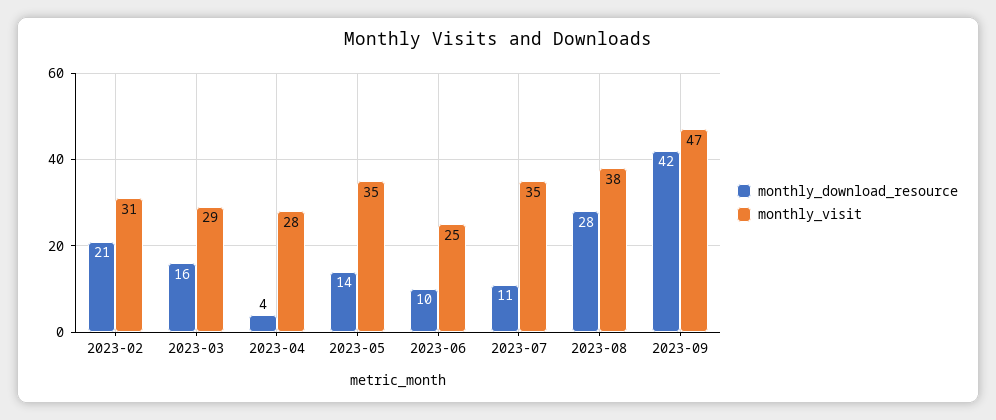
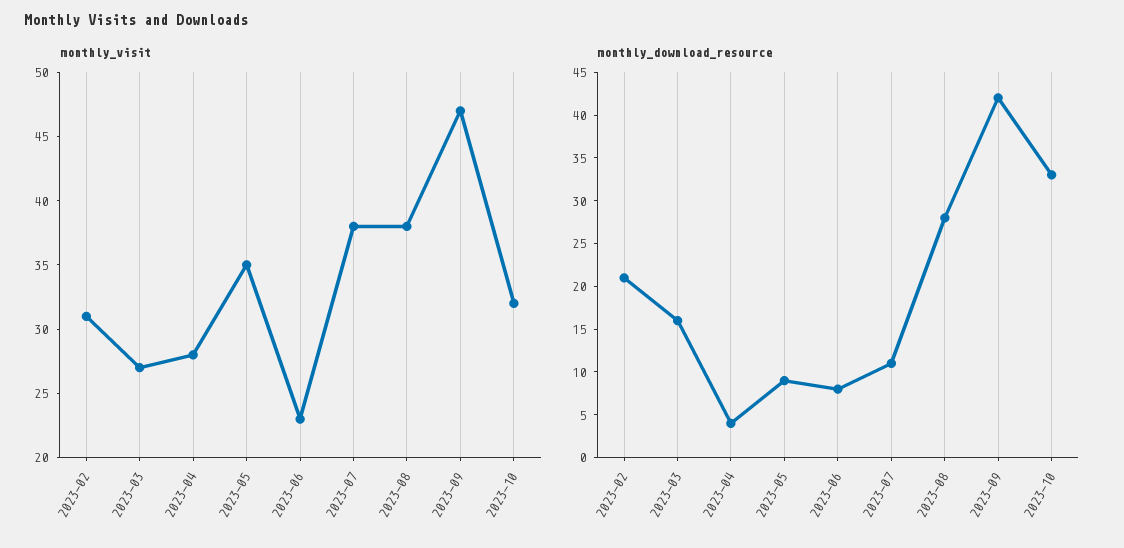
  {
    "monthly_download_resource": {
      "2023-02": 21,
      "2023-03": 16,
      "2023-04": 4,
-     "2023-05": 14,
+     "2023-05": 9,
-     "2023-06": 10,
+     "2023-06": 8,
      "2023-07": 11,
      "2023-08": 28,
-     "2023-09": 42
+     "2023-09": 42,
+     "2023-10": 33
    },
    "monthly_visit": {
      "2023-02": 31,
-     "2023-03": 29,
+     "2023-03": 27,
      "2023-04": 28,
      "2023-05": 35,
-     "2023-06": 25,
+     "2023-06": 23,
-     "2023-07": 35,
+     "2023-07": 38,
      "2023-08": 38,
-     "2023-09": 47
+     "2023-09": 47,
+     "2023-10": 32
    }
  }

